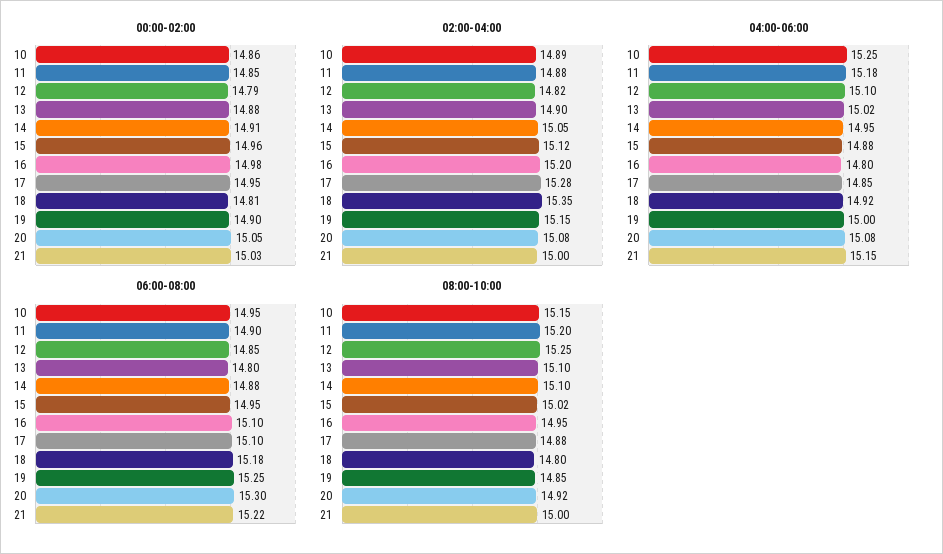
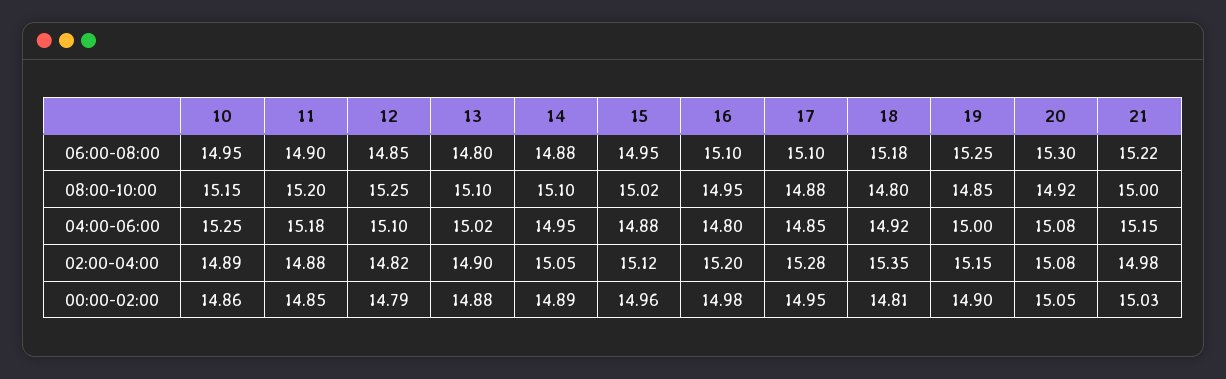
  {
    "00:00-02:00": {
      "10": 14.86,
      "11": 14.85,
      "12": 14.79,
      "13": 14.88,
-     "14": 14.91,
+     "14": 14.89,
      "15": 14.96,
      "16": 14.98,
      "17": 14.95,
      "18": 14.81,
      "19": 14.9,
      "20": 15.05,
      "21": 15.03
    },
    "02:00-04:00": {
      "10": 14.89,
      "11": 14.88,
      "12": 14.82,
      "13": 14.9,
      "14": 15.05,
      "15": 15.12,
      "16": 15.2,
      "17": 15.28,
      "18": 15.35,
      "19": 15.15,
      "20": 15.08,
-     "21": 15
+     "21": 14.98
    },
    "04:00-06:00": {
      "10": 15.25,
      "11": 15.18,
      "12": 15.1,
      "13": 15.02,
      "14": 14.95,
      "15": 14.88,
      "16": 14.8,
      "17": 14.85,
      "18": 14.92,
      "19": 15,
      "20": 15.08,
      "21": 15.15
    },
    "06:00-08:00": {
      "10": 14.95,
      "11": 14.9,
      "12": 14.85,
      "13": 14.8,
      "14": 14.88,
      "15": 14.95,
      "16": 15.1,
      "17": 15.1,
      "18": 15.18,
      "19": 15.25,
      "20": 15.3,
      "21": 15.22
    },
    "08:00-10:00": {
      "10": 15.15,
      "11": 15.2,
      "12": 15.25,
      "13": 15.1,
      "14": 15.1,
      "15": 15.02,
      "16": 14.95,
      "17": 14.88,
      "18": 14.8,
      "19": 14.85,
      "20": 14.92,
      "21": 15
    }
  }

